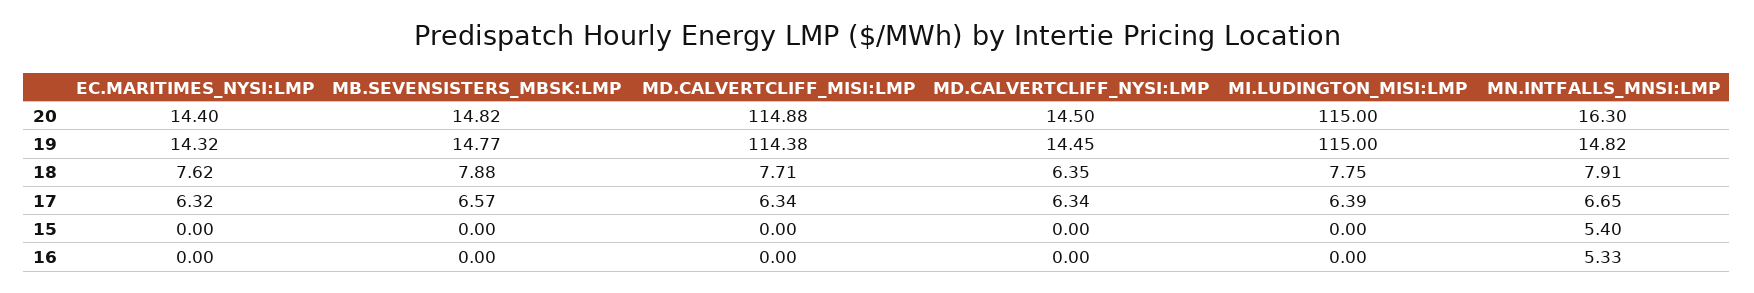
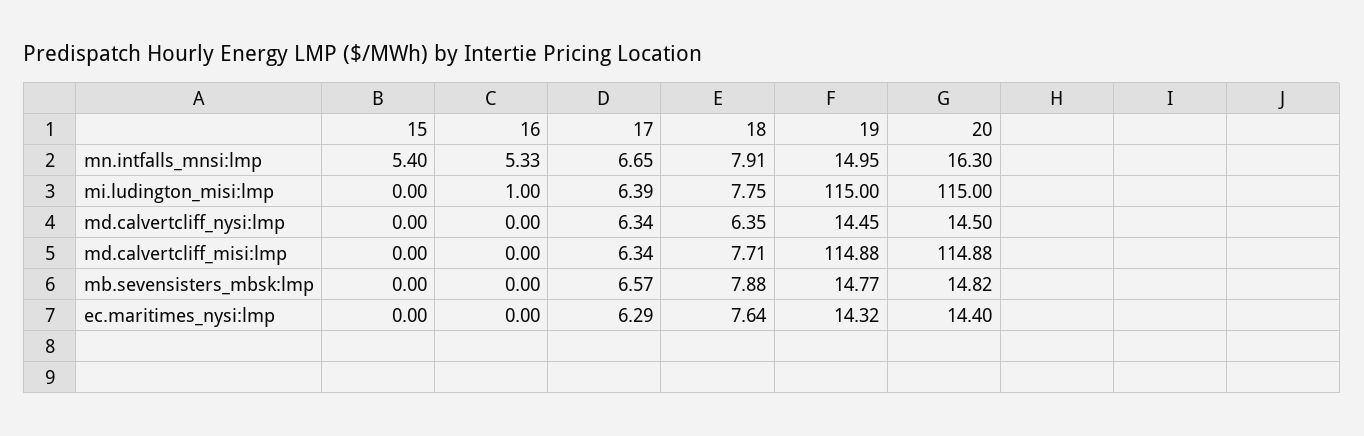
  {
    "EC.MARITIMES_NYSI:LMP": {
      "20": 14.4,
      "19": 14.32,
-     "18": 7.62,
+     "18": 7.64,
-     "17": 6.32,
+     "17": 6.29,
      "15": 0,
      "16": 0
    },
    "MB.SEVENSISTERS_MBSK:LMP": {
      "20": 14.82,
      "19": 14.77,
      "18": 7.88,
      "17": 6.57,
      "15": 0,
      "16": 0
    },
    "MD.CALVERTCLIFF_MISI:LMP": {
      "20": 114.88,
-     "19": 114.38,
+     "19": 114.88,
      "18": 7.71,
      "17": 6.34,
      "15": 0,
      "16": 0
    },
    "MD.CALVERTCLIFF_NYSI:LMP": {
      "20": 14.5,
      "19": 14.45,
      "18": 6.35,
      "17": 6.34,
      "15": 0,
      "16": 0
    },
    "MI.LUDINGTON_MISI:LMP": {
      "20": 115,
      "19": 115,
      "18": 7.75,
      "17": 6.39,
      "15": 0,
-     "16": 0
+     "16": 1
    },
    "MN.INTFALLS_MNSI:LMP": {
      "20": 16.3,
-     "19": 14.82,
+     "19": 14.95,
      "18": 7.91,
      "17": 6.65,
      "15": 5.4,
      "16": 5.33
    }
  }

